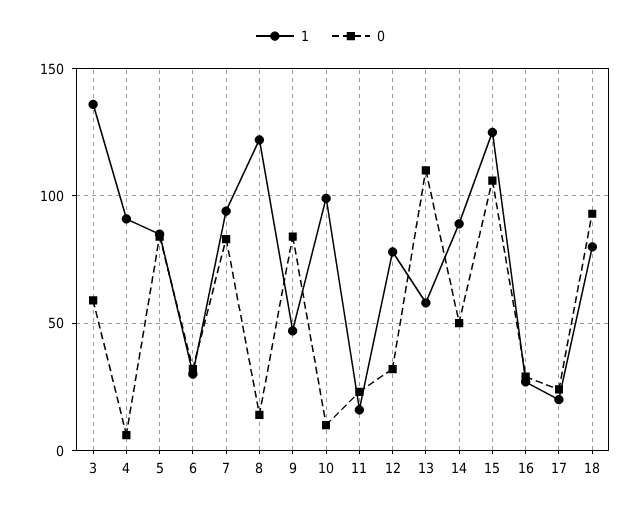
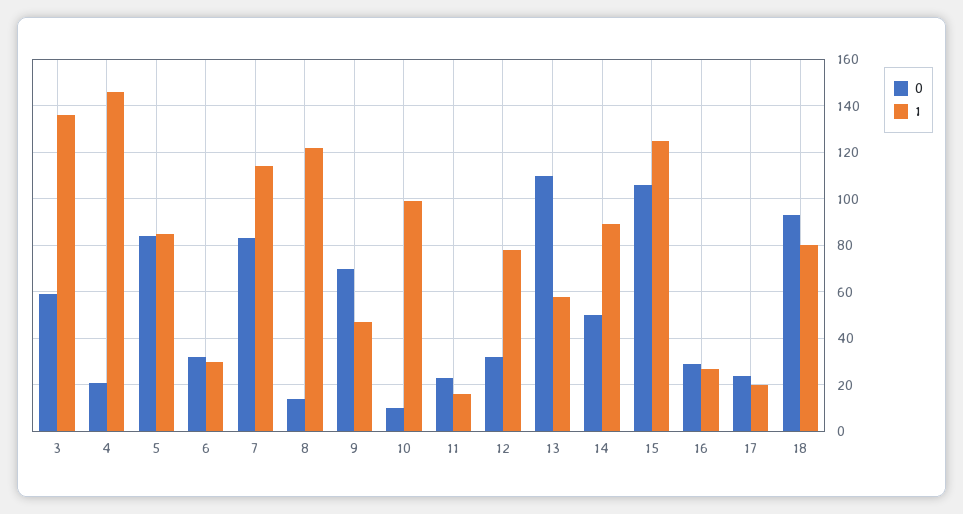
  {
    "1": {
      "3": 135,
-     "4": 90,
+     "4": 145,
      "5": 85,
      "6": 30,
-     "7": 95,
+     "7": 115,
      "8": 120,
      "9": 45,
      "10": 100,
      "11": 15,
      "12": 80,
      "13": 60,
      "14": 90,
      "15": 125,
      "16": 25,
      "17": 20,
      "18": 80
    },
    "0": {
      "3": 60,
-     "4": 5,
+     "4": 20,
      "5": 85,
      "6": 30,
      "7": 85,
      "8": 15,
-     "9": 85,
+     "9": 70,
      "10": 10,
      "11": 25,
      "12": 30,
      "13": 110,
      "14": 50,
      "15": 105,
      "16": 30,
      "17": 25,
      "18": 95
    }
  }

